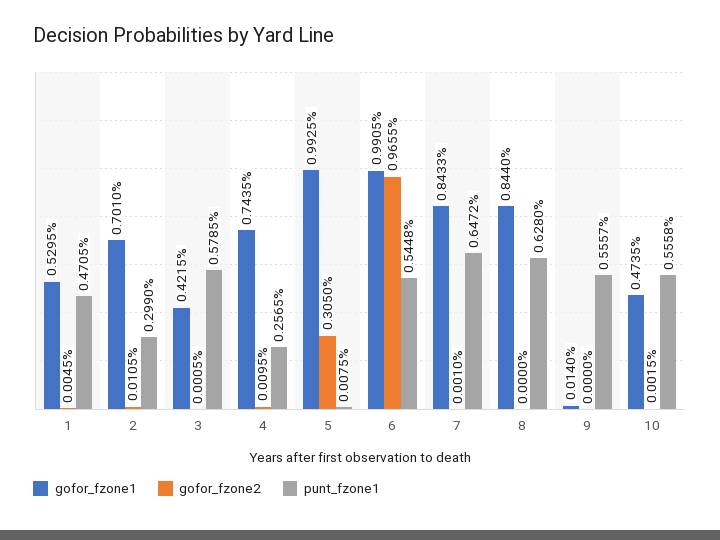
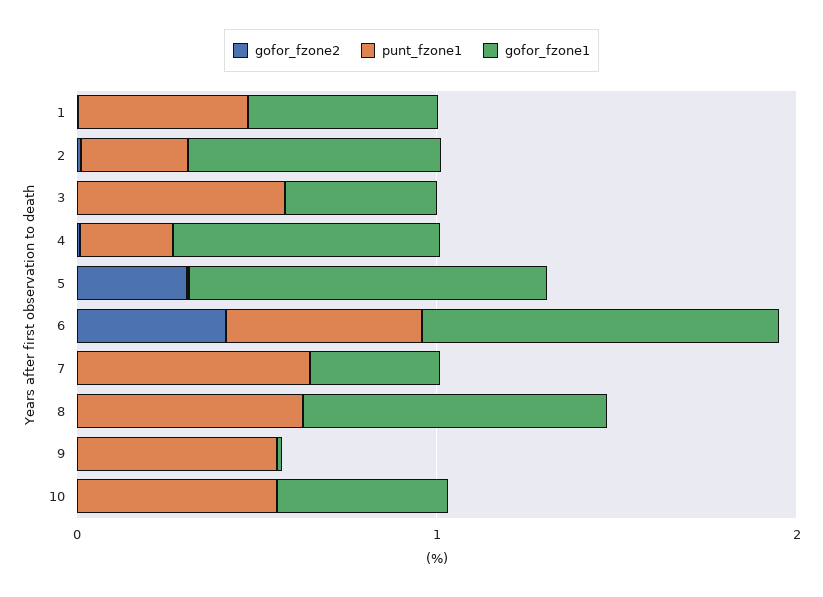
  {
    "gofor_fzone1": {
      "1": 0.5295,
      "2": 0.701,
      "3": 0.4215,
      "4": 0.7435,
      "5": 0.9925,
      "6": 0.9905,
-     "7": 0.8433,
+     "7": 0.4,
      "8": 0.844,
      "9": 0.014,
      "10": 0.4735
    },
    "gofor_fzone2": {
      "1": 0.0045,
      "2": 0.0105,
      "3": 0.0005,
      "4": 0.0095,
      "5": 0.305,
-     "6": 0.9655,
+     "6": 0.4,
      "7": 0.001,
      "8": 0,
      "9": 0,
      "10": 0.0015
    },
    "punt_fzone1": {
      "1": 0.4705,
      "2": 0.299,
      "3": 0.5785,
      "4": 0.2565,
      "5": 0.0075,
      "6": 0.5448,
      "7": 0.6472,
      "8": 0.628,
      "9": 0.5557,
      "10": 0.5558
    }
  }

